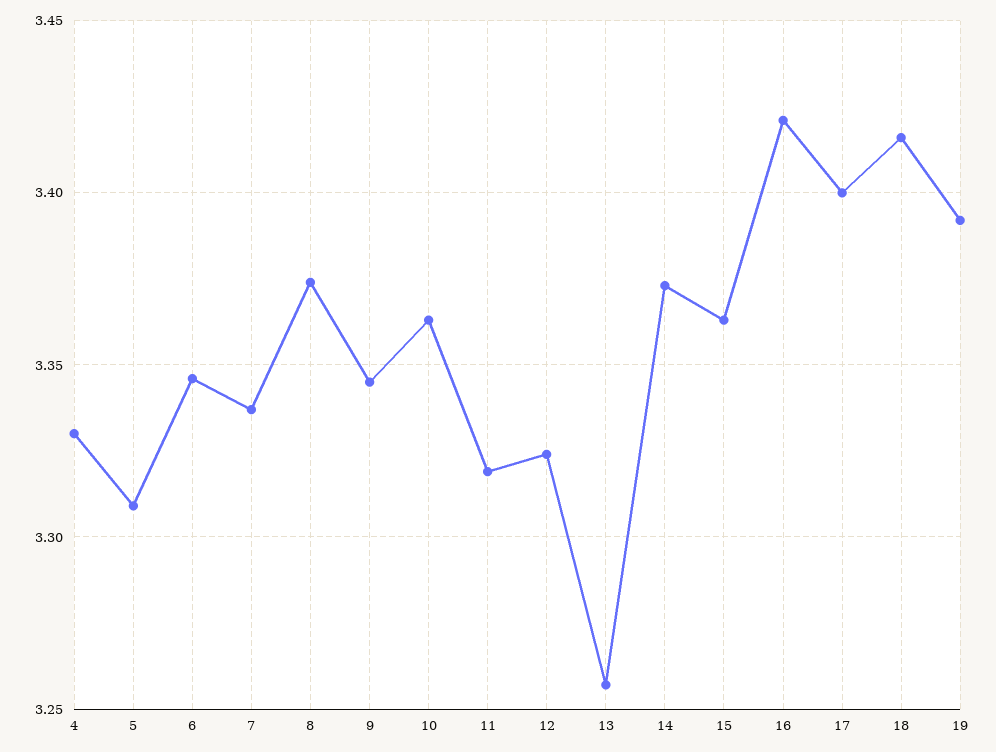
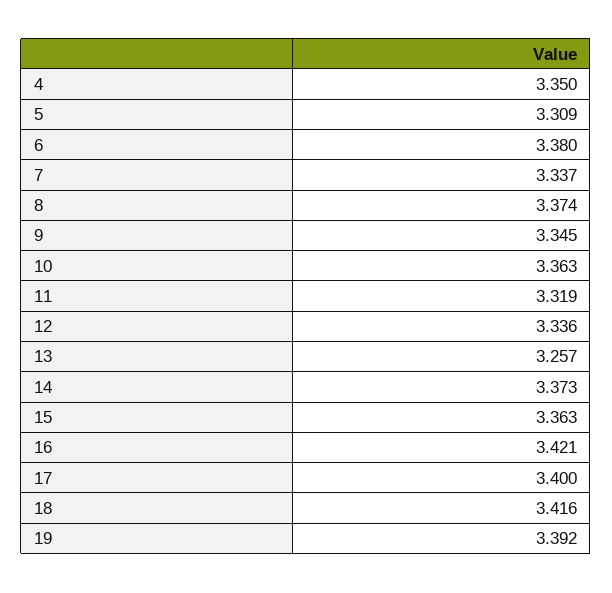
  {
-   "4": 3.33,
+   "4": 3.35,
    "5": 3.309,
-   "6": 3.345,
+   "6": 3.38,
    "7": 3.337,
    "8": 3.374,
    "9": 3.345,
    "10": 3.363,
    "11": 3.319,
-   "12": 3.325,
+   "12": 3.336,
    "13": 3.257,
    "14": 3.373,
    "15": 3.363,
    "16": 3.421,
    "17": 3.4,
    "18": 3.416,
    "19": 3.392
  }

